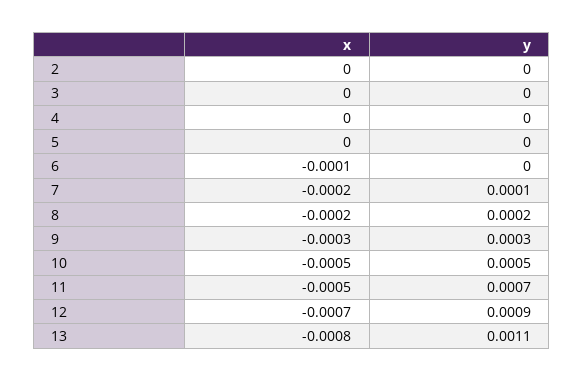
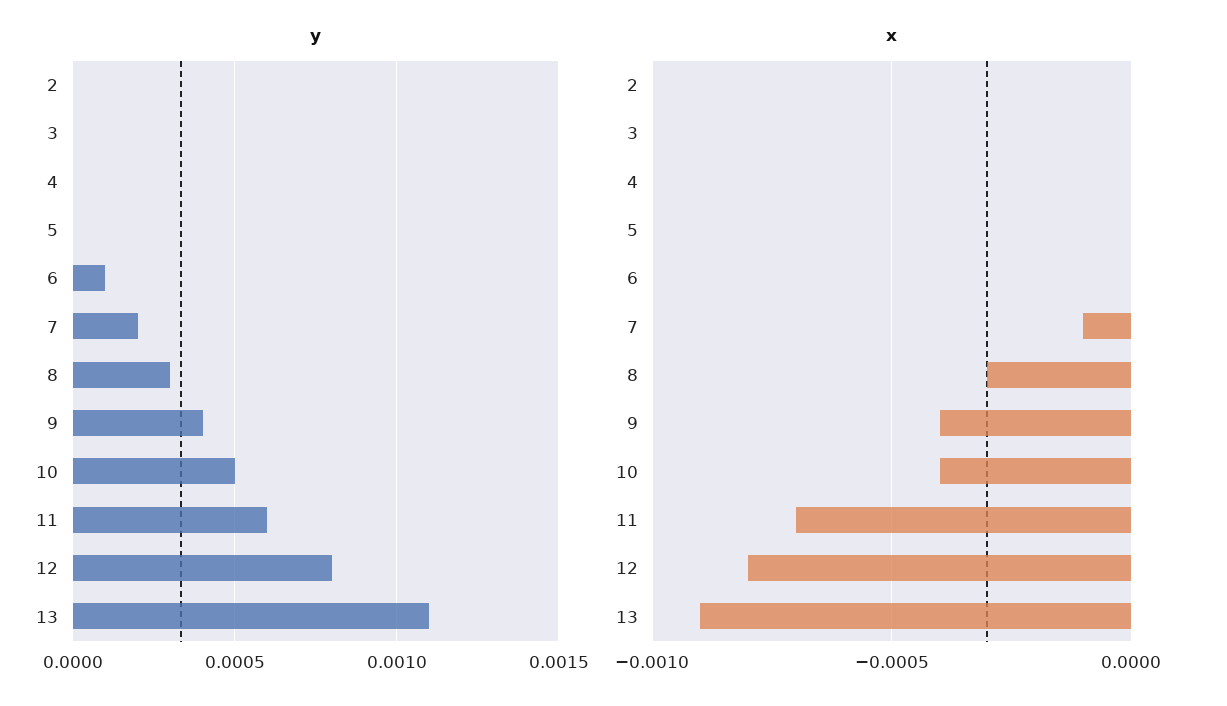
  {
    "x": {
      "2": 0,
      "3": 0,
      "4": 0,
      "5": 0,
-     "6": -0.0001,
+     "6": 0,
-     "7": -0.0002,
+     "7": -0.0001,
-     "8": -0.0002,
+     "8": -0.0003,
-     "9": -0.0003,
+     "9": -0.0004,
-     "10": -0.0005,
+     "10": -0.0004,
-     "11": -0.0005,
+     "11": -0.0007,
-     "12": -0.0007,
+     "12": -0.0008,
-     "13": -0.0008
+     "13": -0.0009
    },
    "y": {
      "2": 0,
      "3": 0,
      "4": 0,
      "5": 0,
-     "6": 0,
+     "6": 0.0001,
-     "7": 0.0001,
+     "7": 0.0002,
-     "8": 0.0002,
+     "8": 0.0003,
-     "9": 0.0003,
+     "9": 0.0004,
      "10": 0.0005,
-     "11": 0.0007,
+     "11": 0.0006,
-     "12": 0.0009,
+     "12": 0.0008,
      "13": 0.0011
    }
  }

